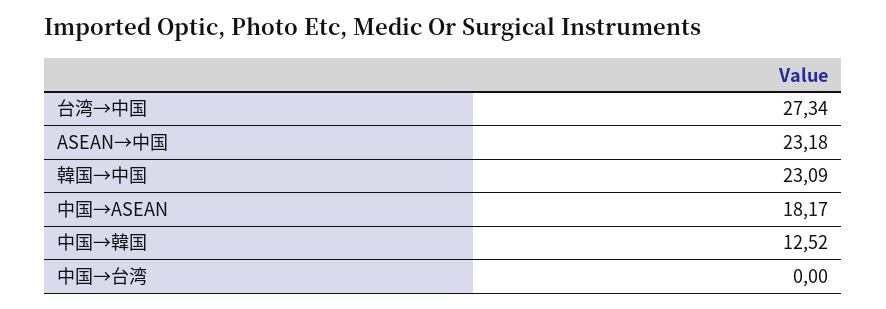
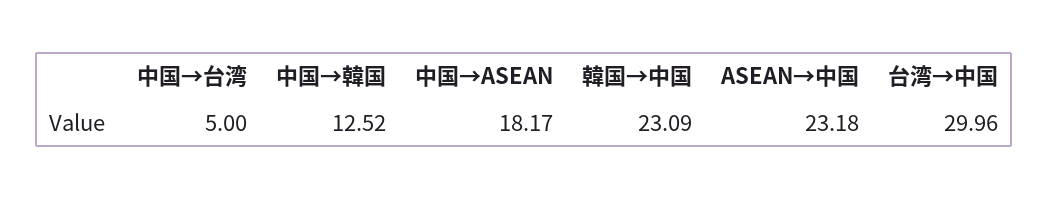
  {
-   "台湾→中国": 27.34,
+   "台湾→中国": 29.96,
    "ASEAN→中国": 23.18,
    "韓国→中国": 23.09,
    "中国→ASEAN": 18.17,
    "中国→韓国": 12.52,
-   "中国→台湾": 0
+   "中国→台湾": 5
  }

